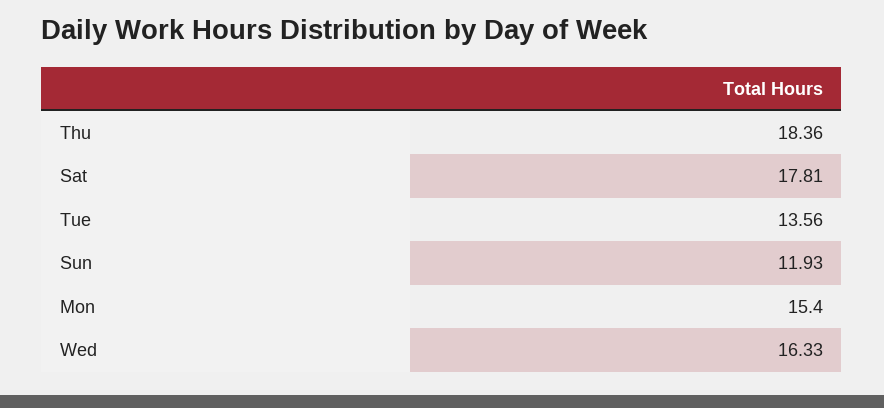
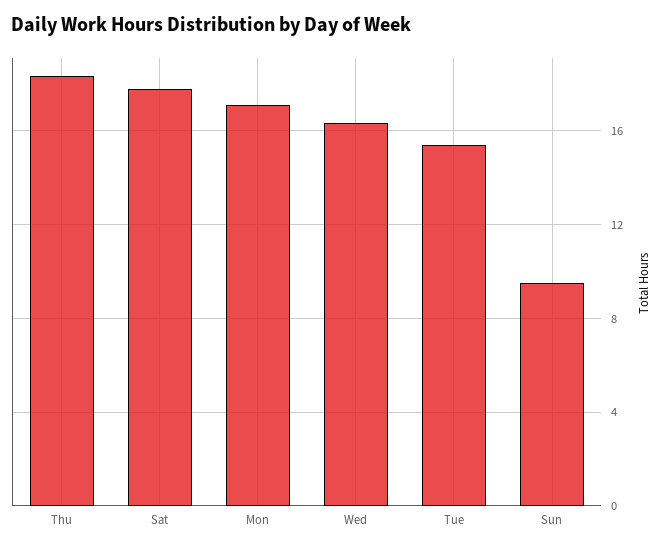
  {
    "Thu": 18.36,
    "Sat": 17.81,
-   "Tue": 13.56,
+   "Tue": 15.5,
-   "Sun": 11.93,
+   "Sun": 9.5,
-   "Mon": 15.4,
+   "Mon": 17,
    "Wed": 16.33
  }

